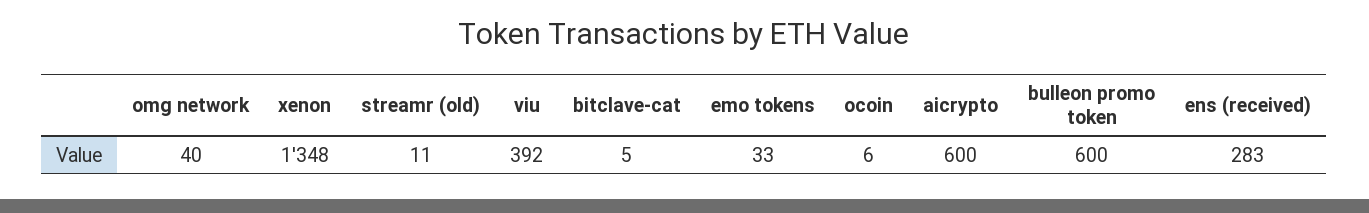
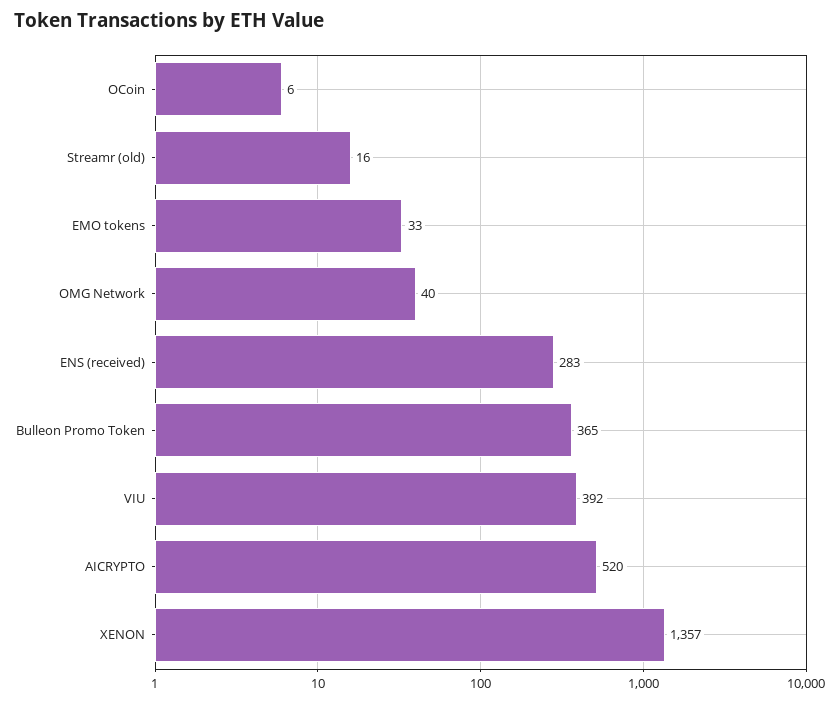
  {
    "omg network": 40,
-   "xenon": 1348,
+   "xenon": 1357,
-   "streamr (old)": 11,
+   "streamr (old)": 16,
    "viu": 392,
-   "bitclave-cat": 5,
    "emo tokens": 33,
    "ocoin": 6,
-   "aicrypto": 600,
+   "aicrypto": 520,
-   "bulleon promo token": 600,
+   "bulleon promo token": 365,
    "ens (received)": 283
  }

